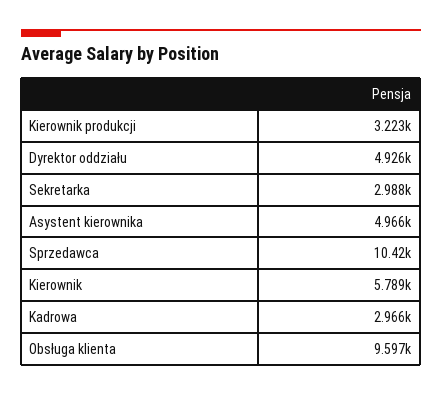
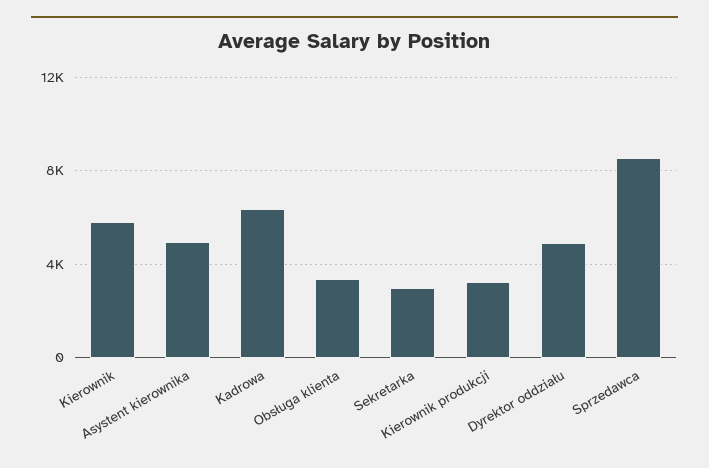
  {
    "Kierownik produkcji": 3223,
    "Dyrektor oddziału": 4926,
    "Sekretarka": 2988,
    "Asystent kierownika": 4966,
-   "Sprzedawca": 10420,
+   "Sprzedawca": 8500,
    "Kierownik": 5789,
-   "Kadrowa": 2966,
+   "Kadrowa": 6500,
-   "Obsługa klienta": 9597
+   "Obsługa klienta": 3500
  }

